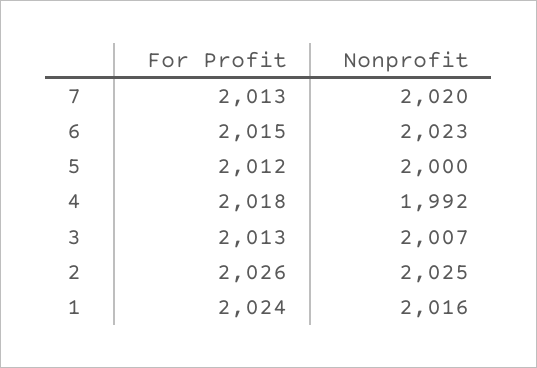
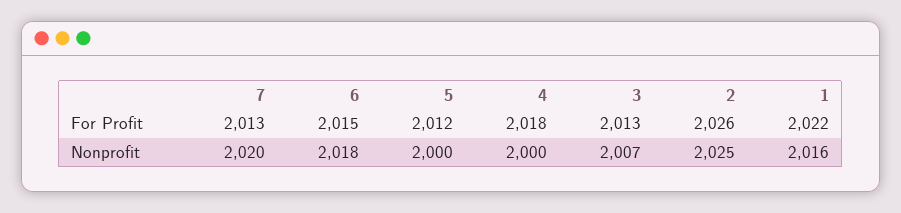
  {
    "For Profit": {
      "7": 2013,
      "6": 2015,
      "5": 2012,
      "4": 2018,
      "3": 2013,
      "2": 2026,
-     "1": 2024
+     "1": 2022
    },
    "Nonprofit": {
      "7": 2020,
-     "6": 2023,
+     "6": 2018,
      "5": 2000,
-     "4": 1992,
+     "4": 2000,
      "3": 2007,
      "2": 2025,
      "1": 2016
    }
  }

